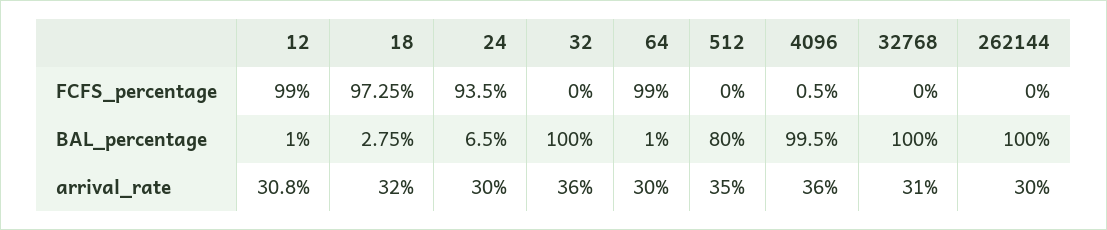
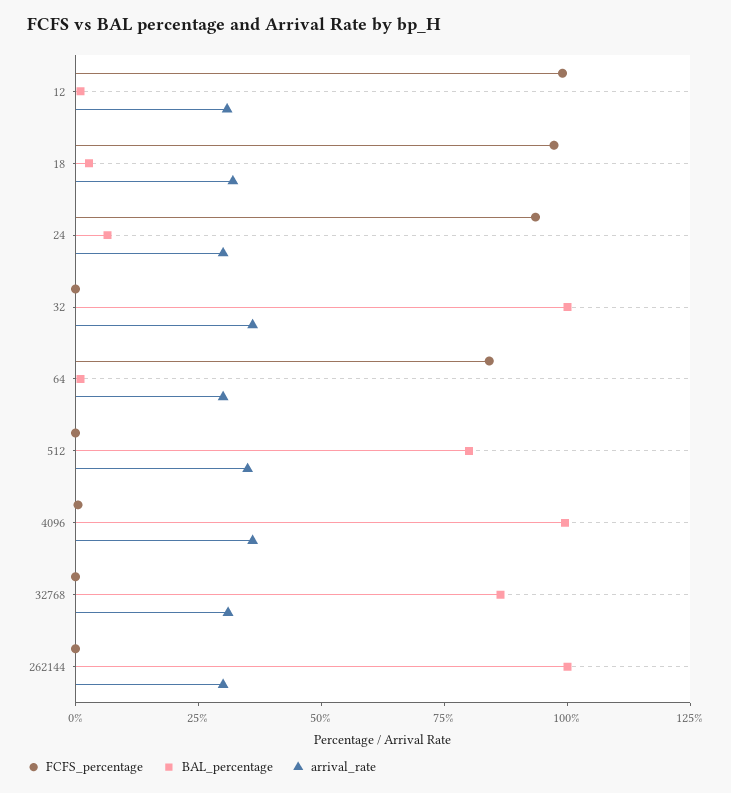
  {
    "FCFS_percentage": {
      "12": 99,
      "18": 97.25,
      "24": 93.5,
      "32": 0,
-     "64": 99,
+     "64": 85,
      "512": 0,
      "4096": 0.5,
      "32768": 0,
      "262144": 0
    },
    "BAL_percentage": {
      "12": 1,
      "18": 2.75,
      "24": 6.5,
      "32": 100,
      "64": 1,
      "512": 80,
      "4096": 99.5,
-     "32768": 100,
+     "32768": 85,
      "262144": 100
    },
    "arrival_rate": {
      "12": 30.8,
      "18": 32,
      "24": 30,
      "32": 36,
      "64": 30,
      "512": 35,
      "4096": 36,
      "32768": 31,
      "262144": 30
    }
  }

